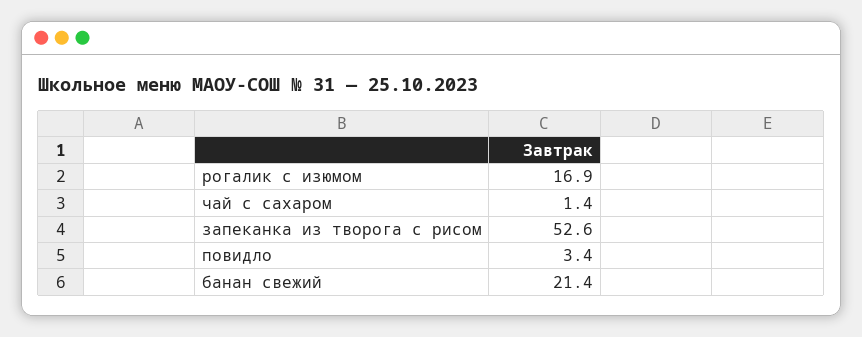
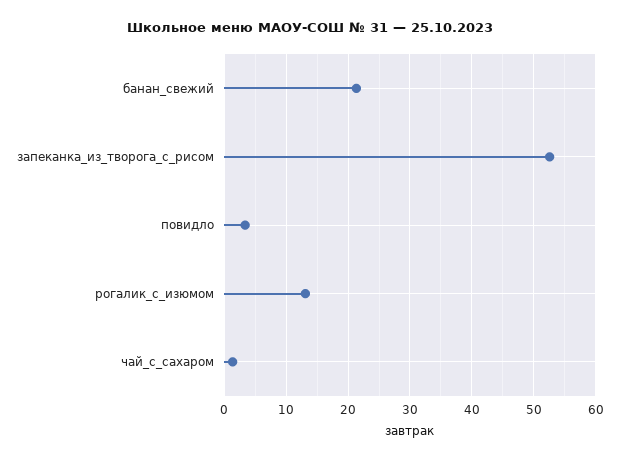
  {
-   "рогалик с изюмом": 16.9,
+   "рогалик с изюмом": 13,
    "чай с сахаром": 1.4,
    "запеканка из творога с рисом": 52.6,
    "повидло": 3.4,
    "банан свежий": 21.4
  }

